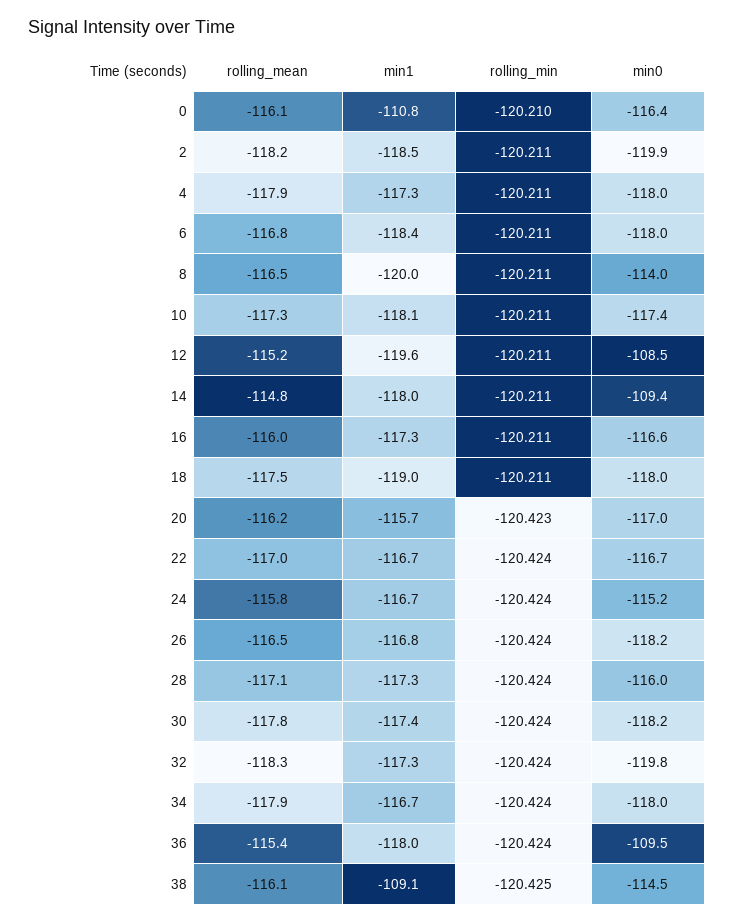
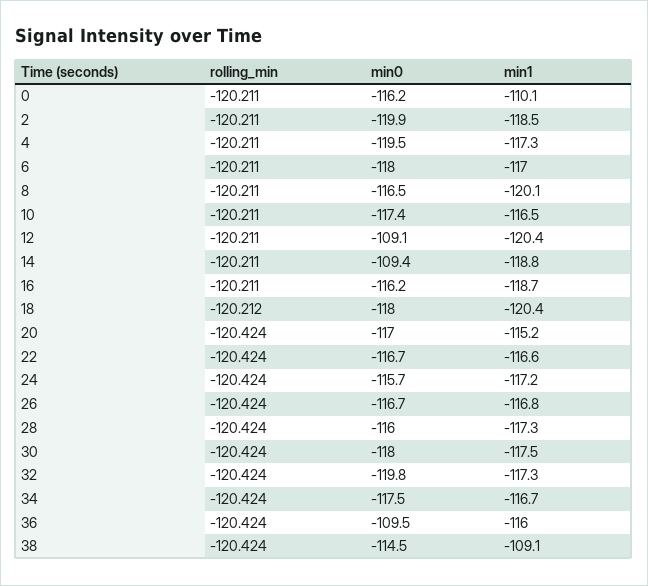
  {
-   "rolling_mean": {
-     "0": -116.1,
-     "2": -118.2,
-     "4": -117.9,
-     "6": -116.8,
-     "8": -116.5,
-     "10": -117.3,
-     "12": -115.2,
-     "14": -114.8,
-     "16": -116,
-     "18": -117.5,
-     "20": -116.2,
-     "22": -117,
-     "24": -115.8,
-     "26": -116.5,
-     "28": -117.1,
-     "30": -117.8,
-     "32": -118.3,
-     "34": -117.9,
-     "36": -115.4,
-     "38": -116.1
-   },
    "min1": {
-     "0": -110.8,
+     "0": -110.1,
      "2": -118.5,
      "4": -117.3,
-     "6": -118.4,
+     "6": -117,
-     "8": -120,
+     "8": -120.1,
-     "10": -118.1,
+     "10": -116.5,
-     "12": -119.6,
+     "12": -120.4,
-     "14": -118,
+     "14": -118.8,
-     "16": -117.3,
+     "16": -118.7,
-     "18": -119,
+     "18": -120.4,
-     "20": -115.7,
+     "20": -115.2,
-     "22": -116.7,
+     "22": -116.6,
-     "24": -116.7,
+     "24": -117.2,
      "26": -116.8,
      "28": -117.3,
-     "30": -117.4,
+     "30": -117.5,
      "32": -117.3,
      "34": -116.7,
-     "36": -118,
+     "36": -116,
      "38": -109.1
    },
    "rolling_min": {
-     "0": -120.21,
+     "0": -120.211,
      "2": -120.211,
      "4": -120.211,
      "6": -120.211,
      "8": -120.211,
      "10": -120.211,
      "12": -120.211,
      "14": -120.211,
      "16": -120.211,
-     "18": -120.211,
+     "18": -120.212,
-     "20": -120.423,
+     "20": -120.424,
      "22": -120.424,
      "24": -120.424,
      "26": -120.424,
      "28": -120.424,
      "30": -120.424,
      "32": -120.424,
      "34": -120.424,
      "36": -120.424,
-     "38": -120.425
+     "38": -120.424
    },
    "min0": {
-     "0": -116.4,
+     "0": -116.2,
      "2": -119.9,
-     "4": -118,
+     "4": -119.5,
      "6": -118,
-     "8": -114,
+     "8": -116.5,
      "10": -117.4,
-     "12": -108.5,
+     "12": -109.1,
      "14": -109.4,
-     "16": -116.6,
+     "16": -116.2,
      "18": -118,
      "20": -117,
      "22": -116.7,
-     "24": -115.2,
+     "24": -115.7,
-     "26": -118.2,
+     "26": -116.7,
      "28": -116,
-     "30": -118.2,
+     "30": -118,
      "32": -119.8,
-     "34": -118,
+     "34": -117.5,
      "36": -109.5,
      "38": -114.5
    }
  }

